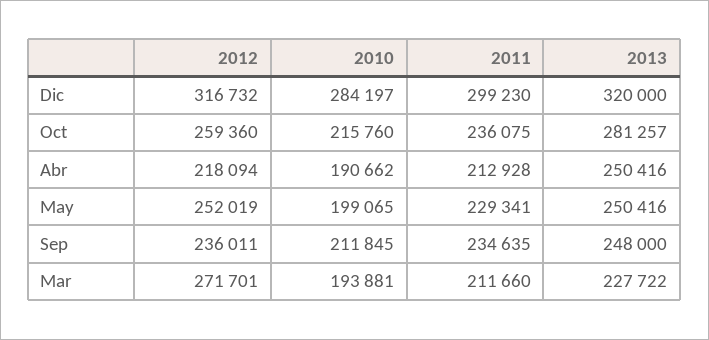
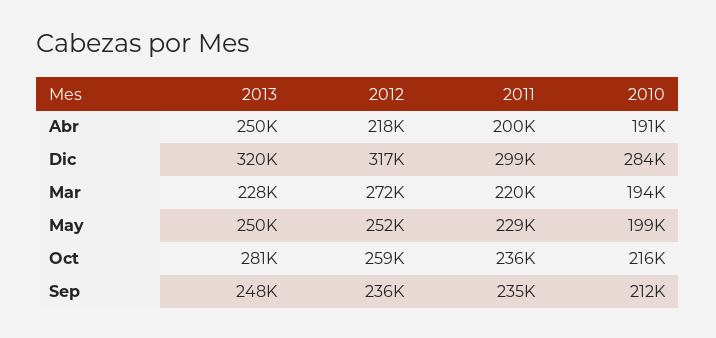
  {
    "2012": {
      "Dic": 316732,
      "Oct": 259360,
      "Abr": 218094,
      "May": 252019,
      "Sep": 236011,
      "Mar": 271701
    },
    "2010": {
      "Dic": 284197,
      "Oct": 215760,
      "Abr": 190662,
      "May": 199065,
      "Sep": 211845,
      "Mar": 193881
    },
    "2011": {
      "Dic": 299230,
      "Oct": 236075,
-     "Abr": 212928,
+     "Abr": 200000,
      "May": 229341,
      "Sep": 234635,
-     "Mar": 211660
+     "Mar": 220000
    },
    "2013": {
      "Dic": 320000,
      "Oct": 281257,
      "Abr": 250416,
      "May": 250416,
      "Sep": 248000,
      "Mar": 227722
    }
  }

